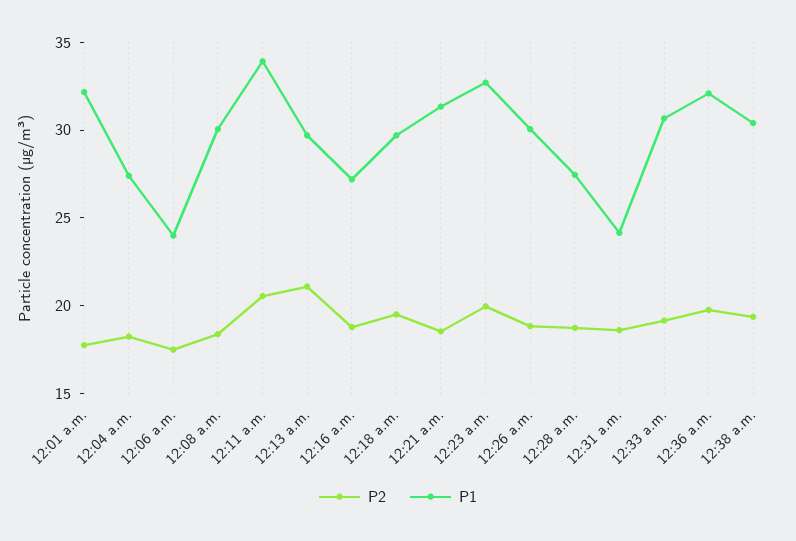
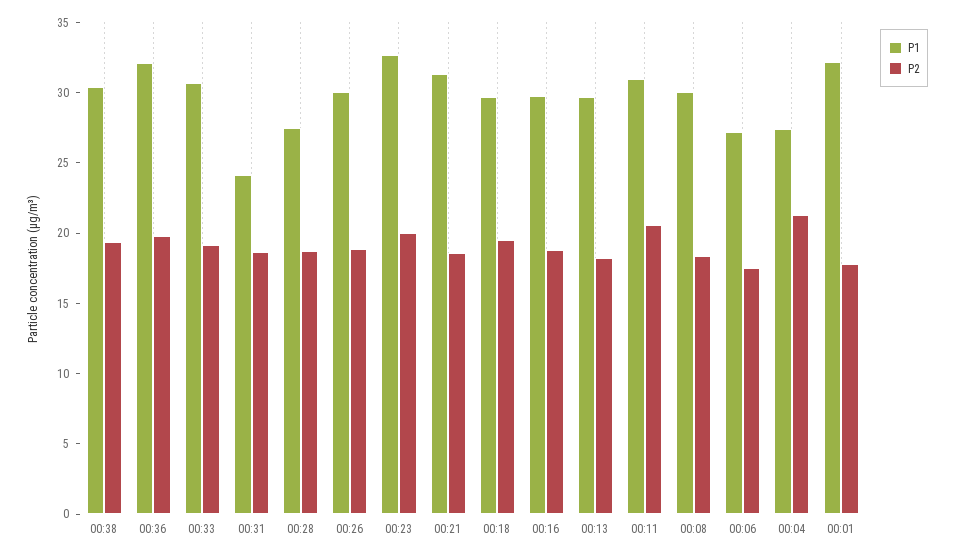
  {
    "P2": {
      "12:01 a.m.": 18,
-     "12:04 a.m.": 18,
+     "12:04 a.m.": 21,
      "12:06 a.m.": 18,
      "12:08 a.m.": 18,
      "12:11 a.m.": 21,
-     "12:13 a.m.": 21,
+     "12:13 a.m.": 18,
      "12:16 a.m.": 19,
      "12:18 a.m.": 20,
      "12:21 a.m.": 19,
      "12:23 a.m.": 20,
      "12:26 a.m.": 19,
      "12:28 a.m.": 19,
      "12:31 a.m.": 19,
      "12:33 a.m.": 19,
      "12:36 a.m.": 20,
      "12:38 a.m.": 19
    },
    "P1": {
      "12:01 a.m.": 32,
      "12:04 a.m.": 27,
-     "12:06 a.m.": 24,
+     "12:06 a.m.": 27,
      "12:08 a.m.": 30,
-     "12:11 a.m.": 34,
+     "12:11 a.m.": 31,
      "12:13 a.m.": 30,
-     "12:16 a.m.": 27,
+     "12:16 a.m.": 30,
      "12:18 a.m.": 30,
      "12:21 a.m.": 31,
      "12:23 a.m.": 33,
      "12:26 a.m.": 30,
      "12:28 a.m.": 27,
      "12:31 a.m.": 24,
      "12:33 a.m.": 31,
      "12:36 a.m.": 32,
      "12:38 a.m.": 30
    }
  }

